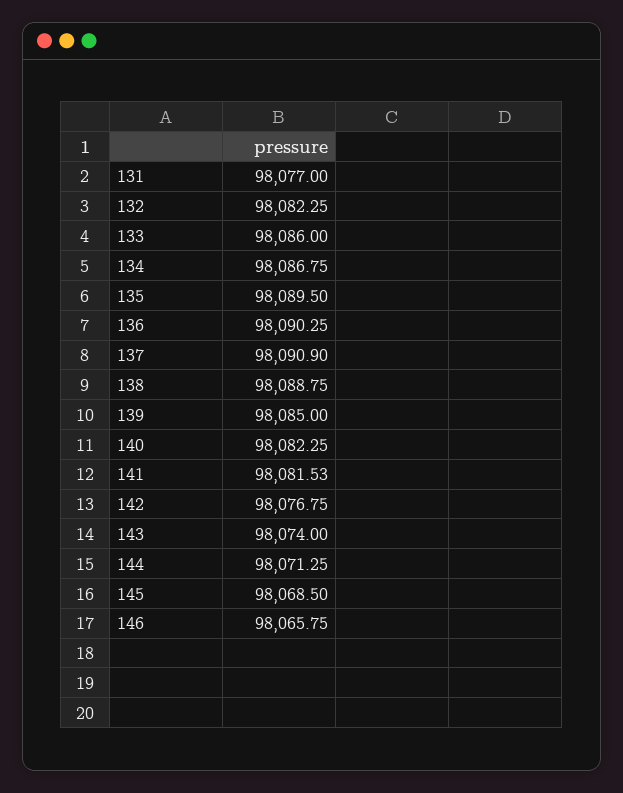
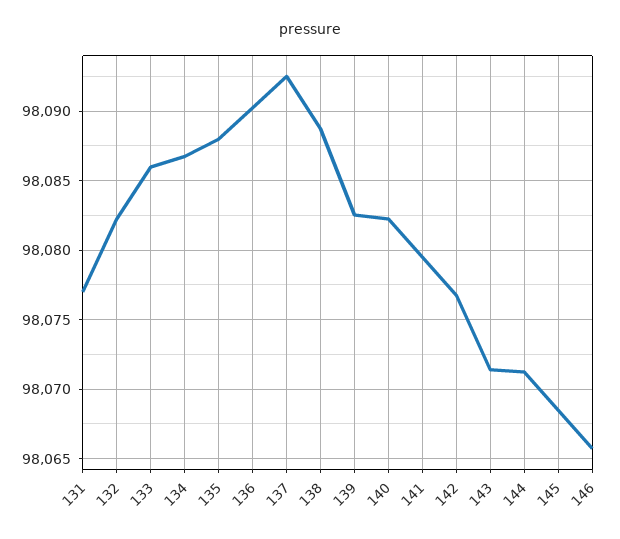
  {
    "131": 98077,
    "132": 98082.25,
    "133": 98086,
    "134": 98086.75,
-   "135": 98089.5,
+   "135": 98088,
    "136": 98090.25,
-   "137": 98090.9,
+   "137": 98092.5,
    "138": 98088.75,
-   "139": 98085,
+   "139": 98082.5,
    "140": 98082.25,
-   "141": 98081.53,
+   "141": 98079.5,
    "142": 98076.75,
-   "143": 98074,
+   "143": 98071.5,
    "144": 98071.25,
    "145": 98068.5,
    "146": 98065.75
  }

